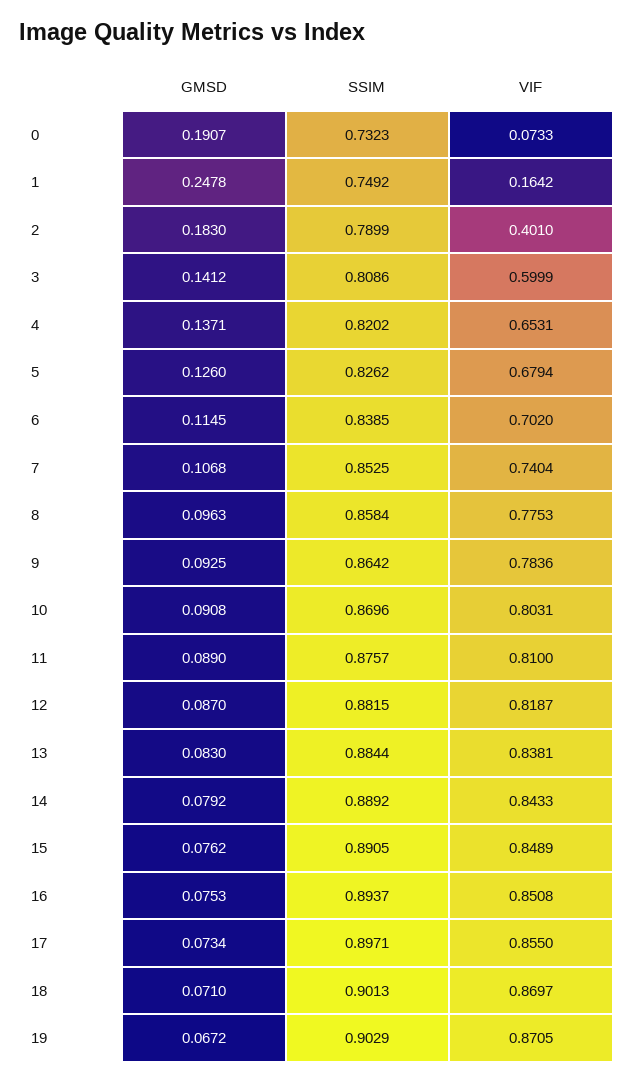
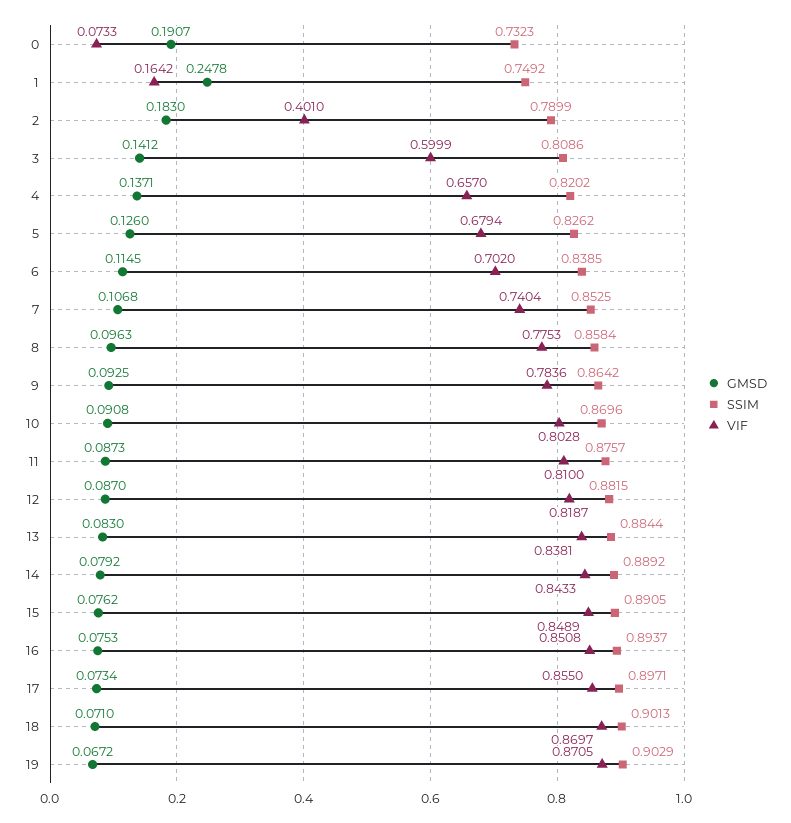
  {
    "GMSD": {
      "0": 0.1907,
      "1": 0.2478,
      "2": 0.183,
      "3": 0.1412,
      "4": 0.1371,
      "5": 0.126,
      "6": 0.1145,
      "7": 0.1068,
      "8": 0.0963,
      "9": 0.0925,
      "10": 0.0908,
-     "11": 0.089,
+     "11": 0.0873,
      "12": 0.087,
      "13": 0.083,
      "14": 0.0792,
      "15": 0.0762,
      "16": 0.0753,
      "17": 0.0734,
      "18": 0.071,
      "19": 0.0672
    },
    "SSIM": {
      "0": 0.7323,
      "1": 0.7492,
      "2": 0.7899,
      "3": 0.8086,
      "4": 0.8202,
      "5": 0.8262,
      "6": 0.8385,
      "7": 0.8525,
      "8": 0.8584,
      "9": 0.8642,
      "10": 0.8696,
      "11": 0.8757,
      "12": 0.8815,
      "13": 0.8844,
      "14": 0.8892,
      "15": 0.8905,
      "16": 0.8937,
      "17": 0.8971,
      "18": 0.9013,
      "19": 0.9029
    },
    "VIF": {
      "0": 0.0733,
      "1": 0.1642,
      "2": 0.401,
      "3": 0.5999,
-     "4": 0.6531,
+     "4": 0.657,
      "5": 0.6794,
      "6": 0.702,
      "7": 0.7404,
      "8": 0.7753,
      "9": 0.7836,
-     "10": 0.8031,
+     "10": 0.8028,
      "11": 0.81,
      "12": 0.8187,
      "13": 0.8381,
      "14": 0.8433,
      "15": 0.8489,
      "16": 0.8508,
      "17": 0.855,
      "18": 0.8697,
      "19": 0.8705
    }
  }

